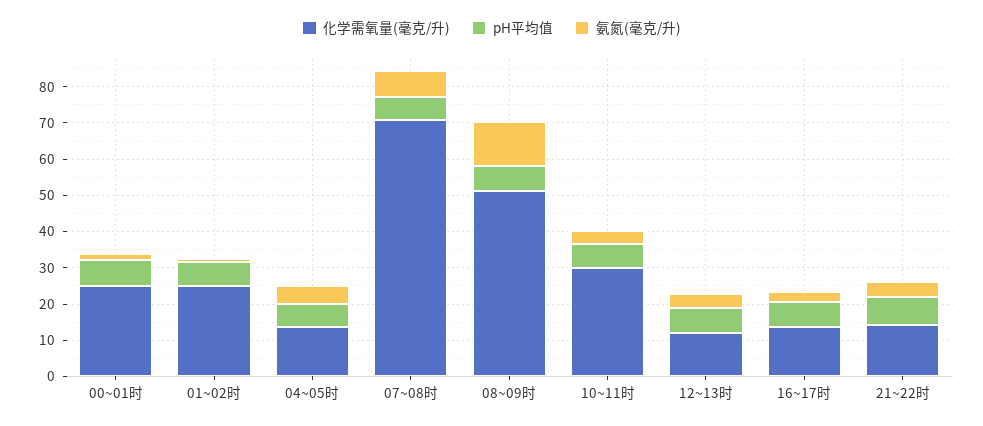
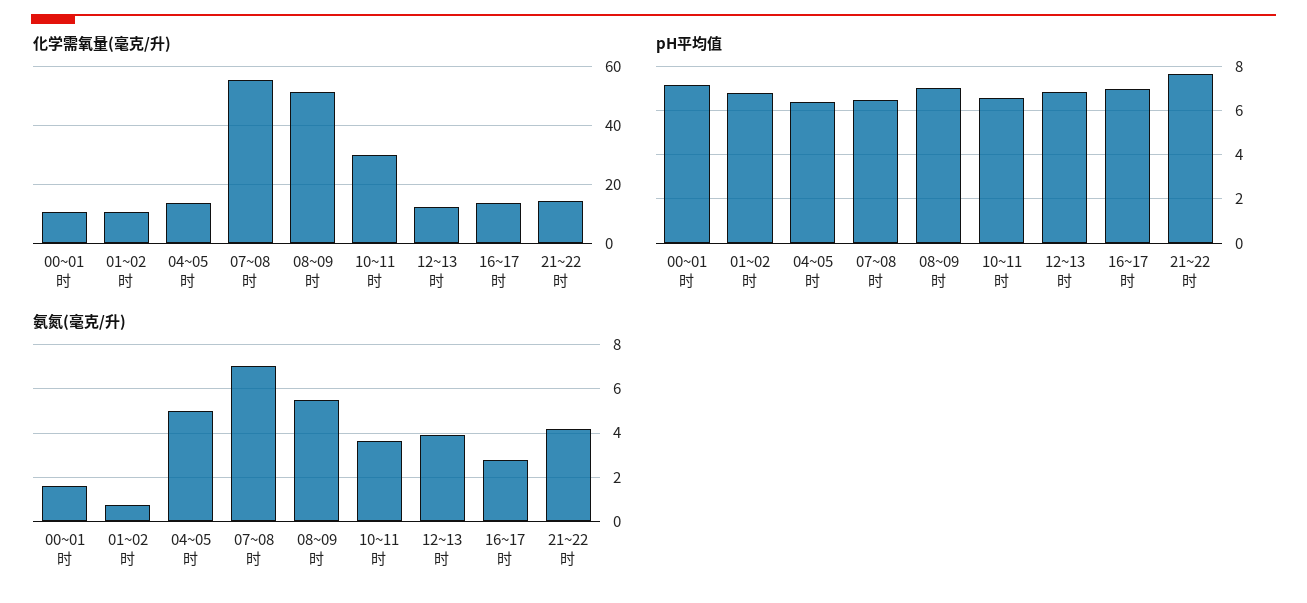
  {
    "化学需氧量(毫克/升)": {
-     "00~01时": 25,
+     "00~01时": 10,
-     "01~02时": 25,
+     "01~02时": 10,
      "04~05时": 12.5,
-     "07~08时": 70,
+     "07~08时": 55,
      "08~09时": 50,
      "10~11时": 30,
      "12~13时": 12.5,
      "16~17时": 12.5,
      "21~22时": 15
    },
    "pH平均值": {
      "00~01时": 7,
      "01~02时": 7,
      "04~05时": 6.5,
      "07~08时": 6.5,
      "08~09时": 7,
      "10~11时": 6.5,
      "12~13时": 7,
      "16~17时": 7,
      "21~22时": 7.5
    },
    "氨氮(毫克/升)": {
      "00~01时": 1.5,
      "01~02时": 0.5,
      "04~05时": 5,
      "07~08时": 7,
-     "08~09时": 12.5,
+     "08~09时": 5.5,
      "10~11时": 3.5,
      "12~13时": 4,
      "16~17时": 3,
      "21~22时": 4
    }
  }

